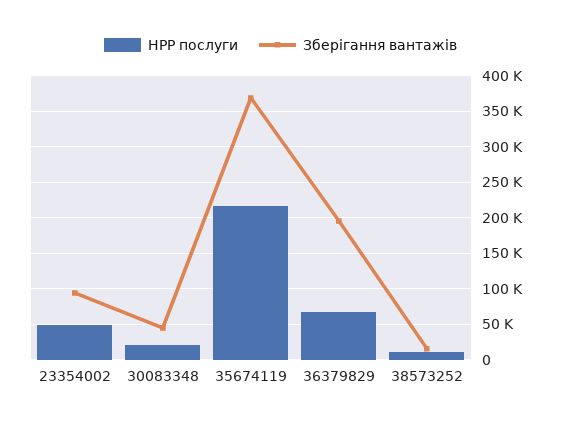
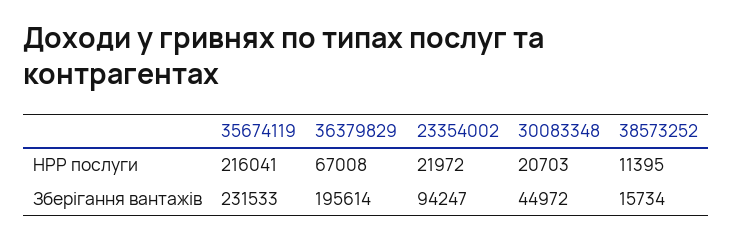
  {
    "НРР послуги": {
-     "23354002": 50000,
+     "23354002": 21972,
      "30083348": 20703,
      "35674119": 216041,
      "36379829": 67008,
      "38573252": 11395
    },
    "Зберігання вантажів": {
      "23354002": 94247,
      "30083348": 44972,
-     "35674119": 370000,
+     "35674119": 231533,
      "36379829": 195614,
      "38573252": 15734
    }
  }

